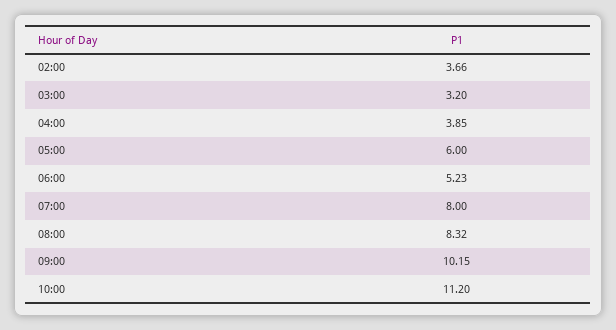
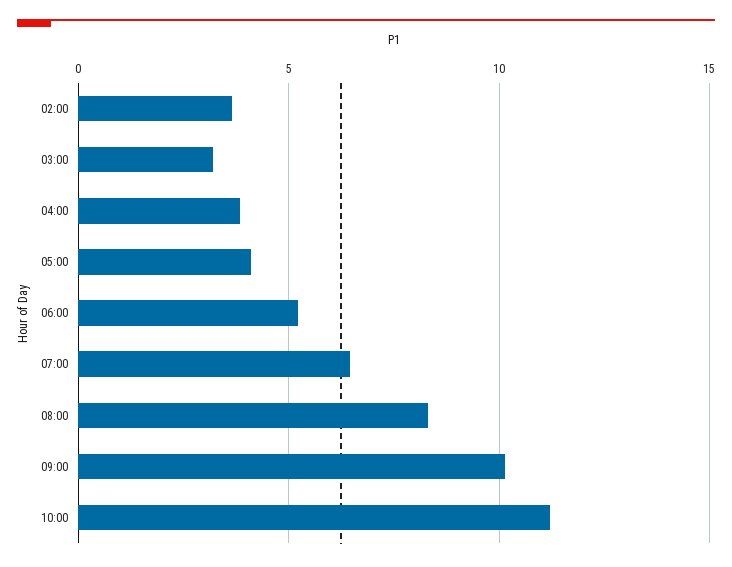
  {
    "02:00": 3.66,
    "03:00": 3.2,
    "04:00": 3.85,
-   "05:00": 6,
+   "05:00": 4,
    "06:00": 5.23,
-   "07:00": 8,
+   "07:00": 6.5,
    "08:00": 8.32,
    "09:00": 10.15,
    "10:00": 11.2
  }

